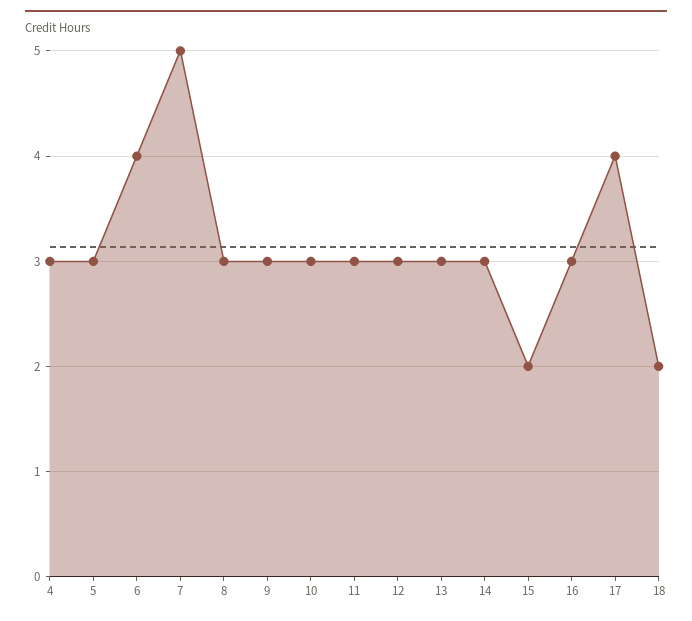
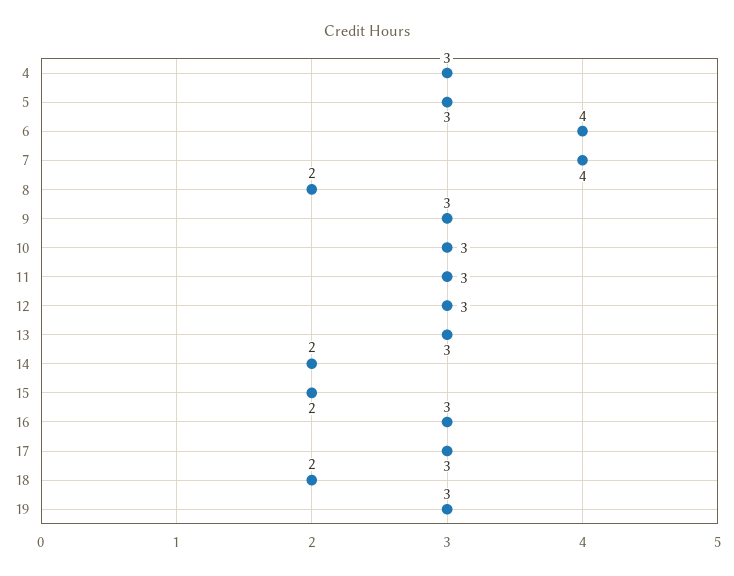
  {
    "4": 3,
    "5": 3,
    "6": 4,
-   "7": 5,
+   "7": 4,
-   "8": 3,
+   "8": 2,
    "9": 3,
    "10": 3,
    "11": 3,
    "12": 3,
    "13": 3,
-   "14": 3,
+   "14": 2,
    "15": 2,
    "16": 3,
-   "17": 4,
+   "17": 3,
-   "18": 2
+   "18": 2,
+   "19": 3
  }

